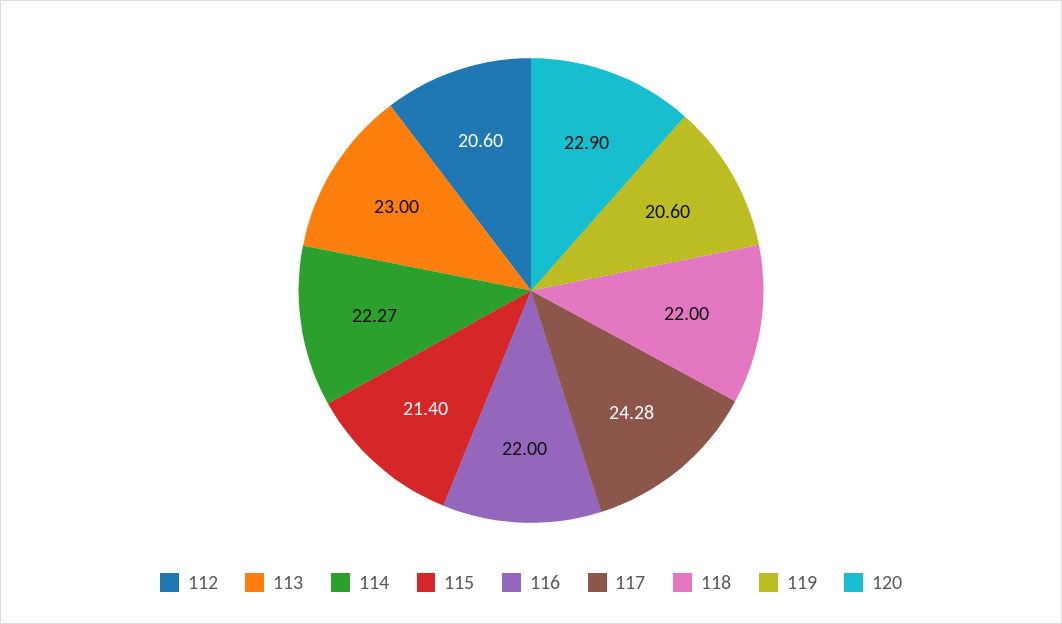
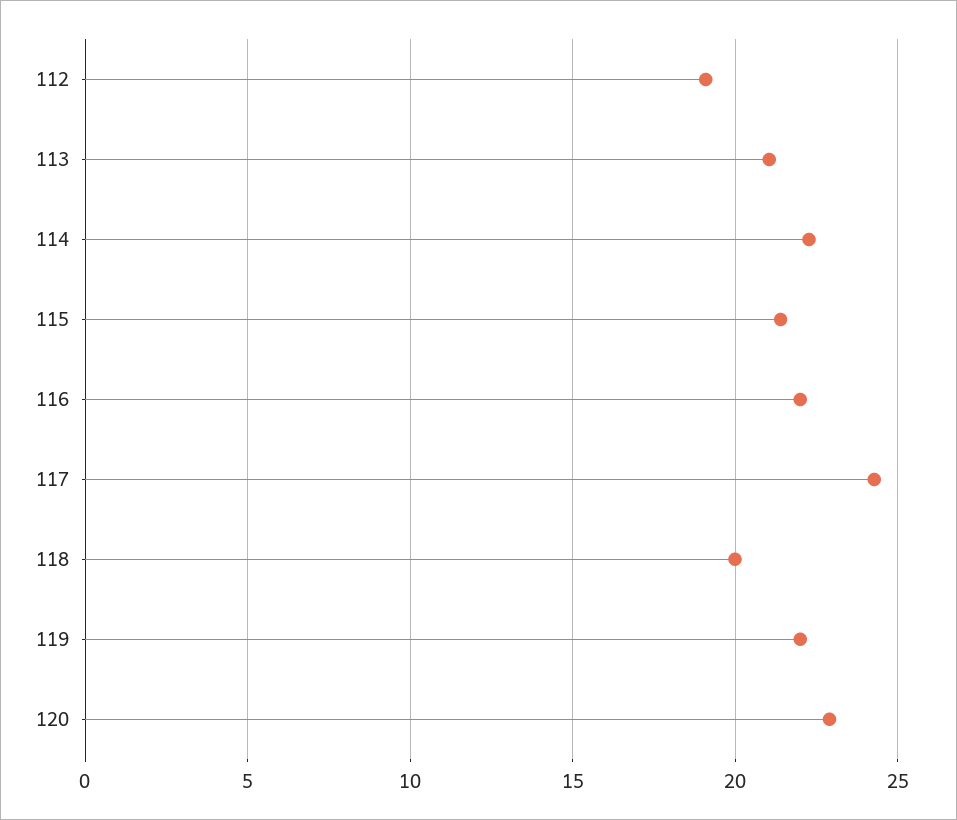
  {
-   "112": 20.6,
+   "112": 19,
-   "113": 23,
+   "113": 21,
    "114": 22.27,
    "115": 21.4,
    "116": 22,
    "117": 24.28,
-   "118": 22,
+   "118": 20,
-   "119": 20.6,
+   "119": 22,
    "120": 22.9
  }

